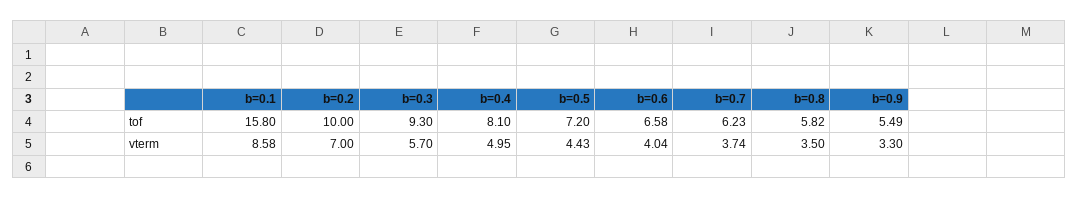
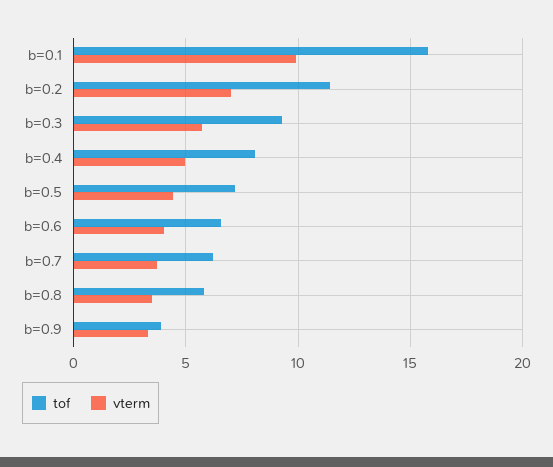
  {
    "tof": {
      "b=0.1": 15.8,
-     "b=0.2": 10,
+     "b=0.2": 11.5,
      "b=0.3": 9.3,
      "b=0.4": 8.1,
      "b=0.5": 7.2,
      "b=0.6": 6.58,
      "b=0.7": 6.23,
      "b=0.8": 5.82,
-     "b=0.9": 5.49
+     "b=0.9": 4
    },
    "vterm": {
-     "b=0.1": 8.58,
+     "b=0.1": 10,
      "b=0.2": 7,
      "b=0.3": 5.7,
      "b=0.4": 4.95,
      "b=0.5": 4.43,
      "b=0.6": 4.04,
      "b=0.7": 3.74,
      "b=0.8": 3.5,
      "b=0.9": 3.3
    }
  }

